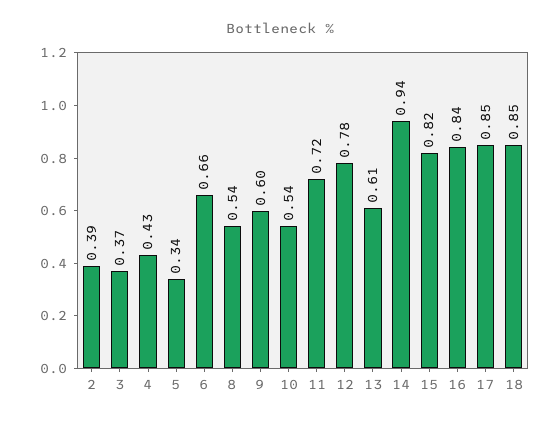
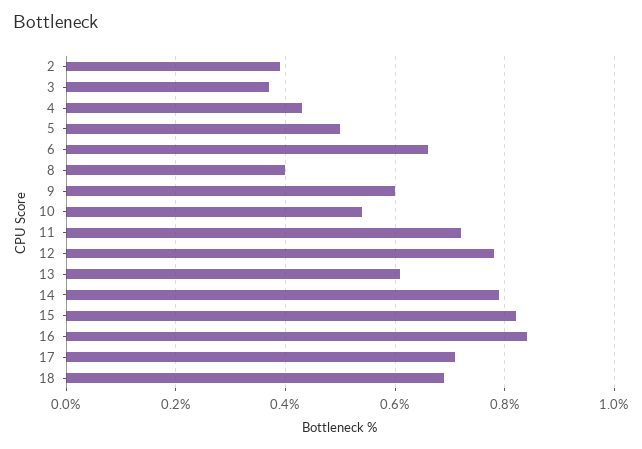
  {
    "2": 0.39,
    "3": 0.37,
    "4": 0.43,
-   "5": 0.34,
+   "5": 0.5,
    "6": 0.66,
-   "8": 0.54,
+   "8": 0.4,
    "9": 0.6,
    "10": 0.54,
    "11": 0.72,
    "12": 0.78,
    "13": 0.61,
-   "14": 0.94,
+   "14": 0.8,
    "15": 0.82,
    "16": 0.84,
-   "17": 0.85,
+   "17": 0.7,
-   "18": 0.85
+   "18": 0.7
  }

